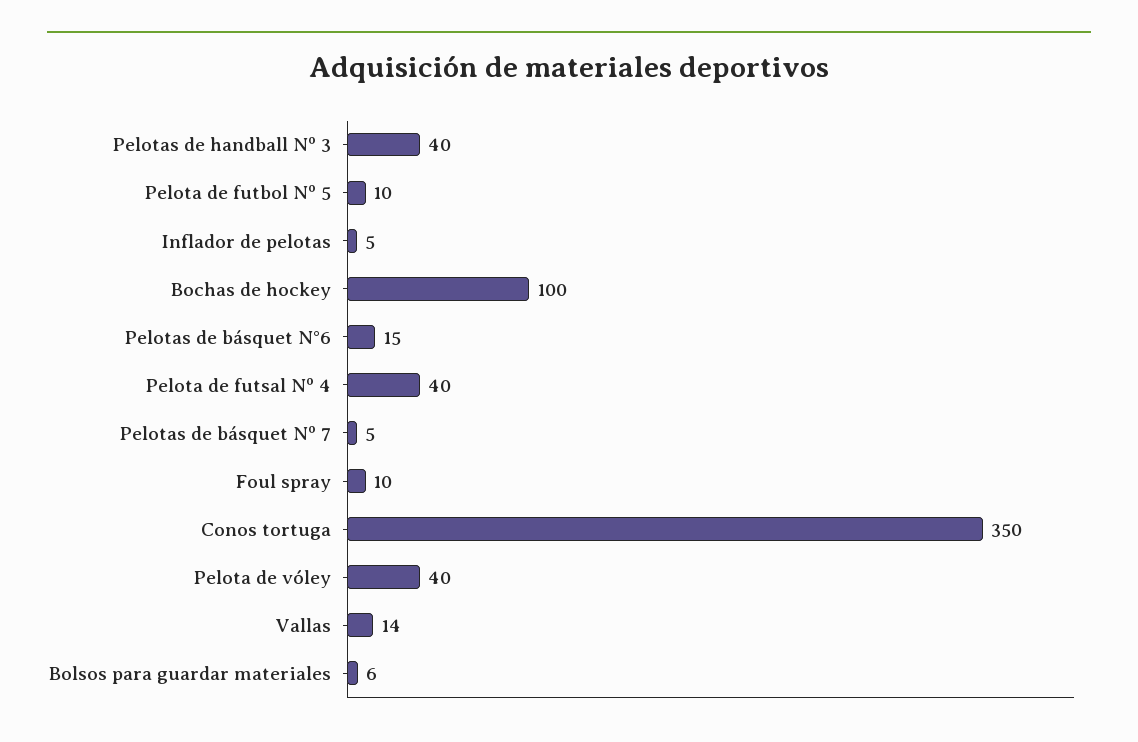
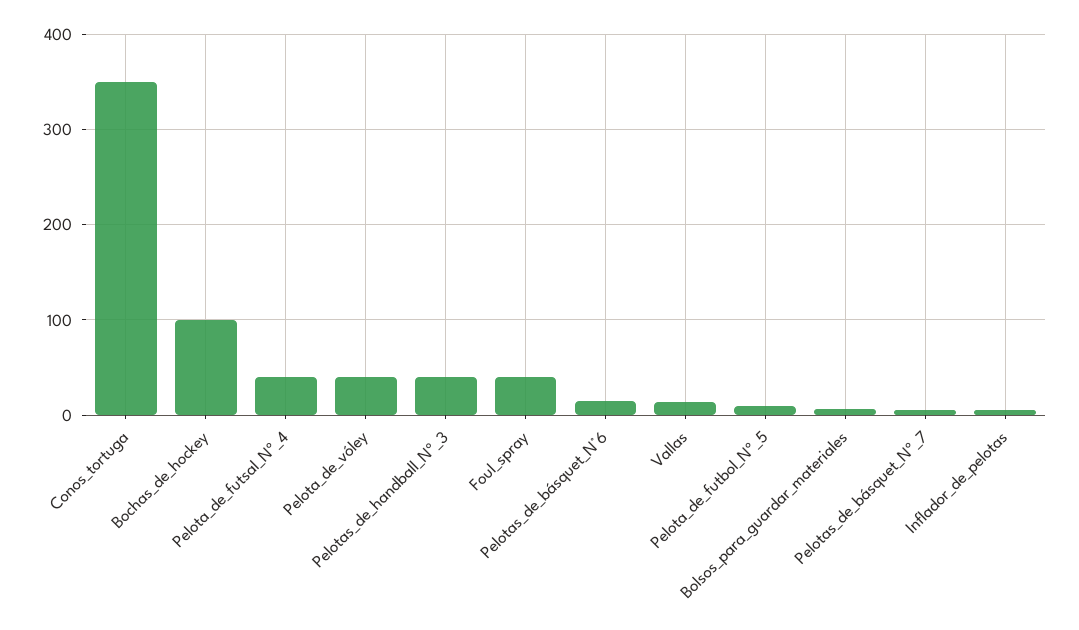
  {
    "Pelotas de handball Nº 3": 40,
    "Pelota de futbol Nº 5": 10,
    "Inflador de pelotas": 5,
    "Bochas de hockey": 100,
    "Pelotas de básquet N°6": 15,
    "Pelota de futsal Nº 4": 40,
    "Pelotas de básquet Nº 7": 5,
-   "Foul spray": 10,
+   "Foul spray": 40,
    "Conos tortuga": 350,
    "Pelota de vóley": 40,
    "Vallas": 14,
    "Bolsos para guardar materiales": 6
  }

